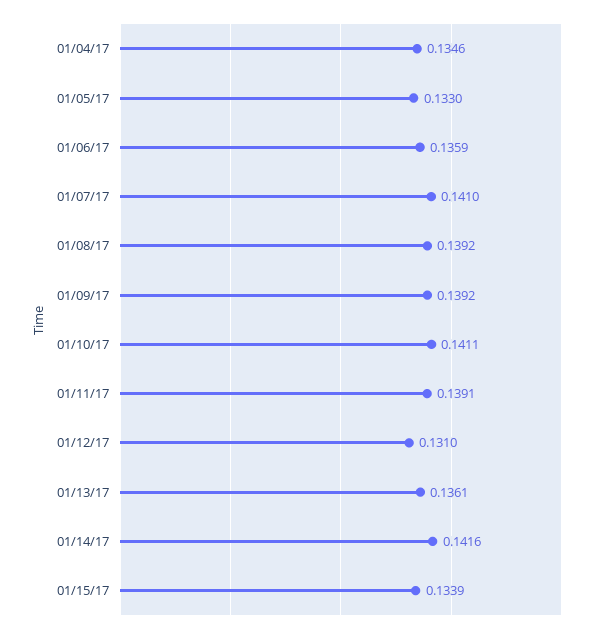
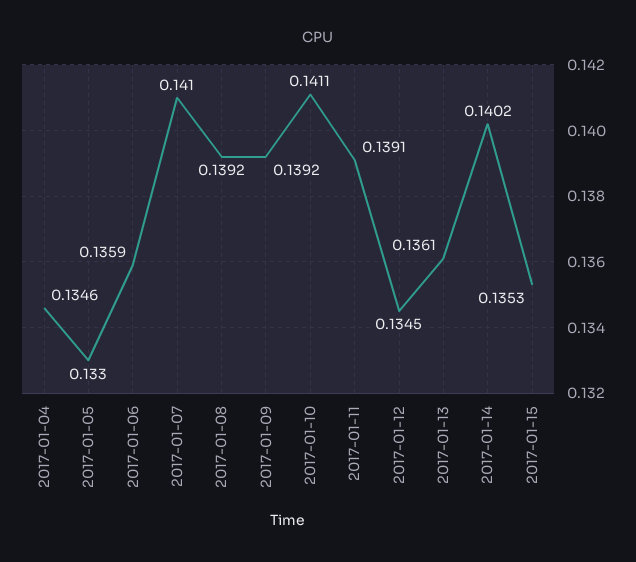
  {
    "01/04/17": 0.1346,
    "01/05/17": 0.133,
    "01/06/17": 0.1359,
    "01/07/17": 0.141,
    "01/08/17": 0.1392,
    "01/09/17": 0.1392,
    "01/10/17": 0.1411,
    "01/11/17": 0.1391,
-   "01/12/17": 0.131,
+   "01/12/17": 0.1345,
    "01/13/17": 0.1361,
-   "01/14/17": 0.1416,
+   "01/14/17": 0.1402,
-   "01/15/17": 0.1339
+   "01/15/17": 0.1353
  }

